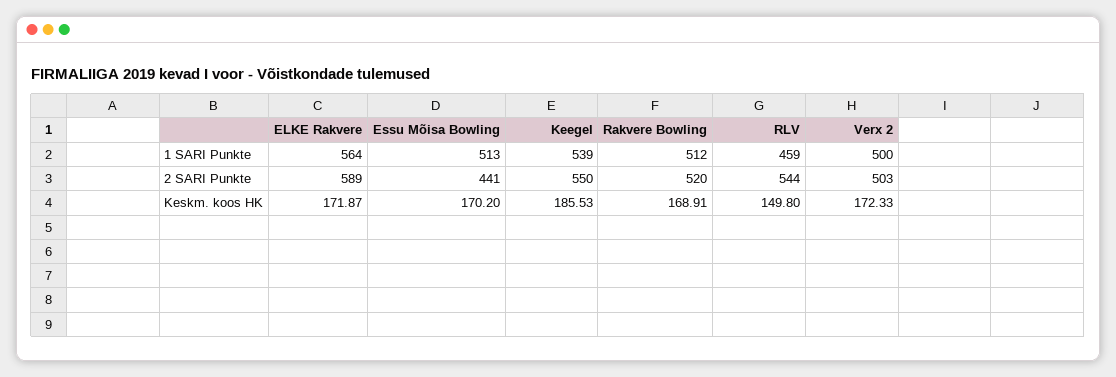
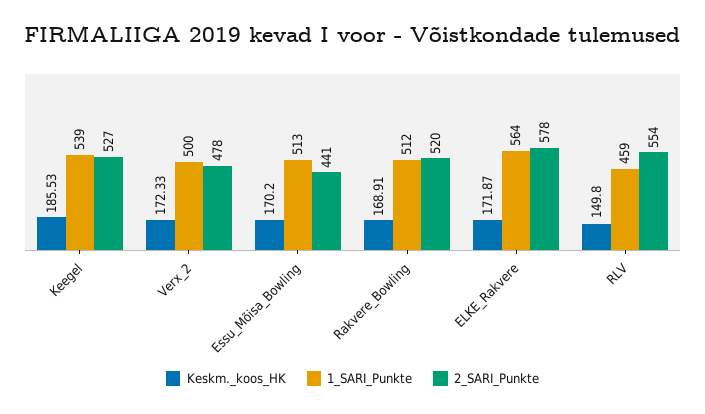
  {
    "1 SARI Punkte": {
      "ELKE Rakvere": 564,
      "Essu Mõisa Bowling": 513,
      "Keegel": 539,
      "Rakvere Bowling": 512,
      "RLV": 459,
      "Verx 2": 500
    },
    "2 SARI Punkte": {
-     "ELKE Rakvere": 589,
+     "ELKE Rakvere": 578,
      "Essu Mõisa Bowling": 441,
-     "Keegel": 550,
+     "Keegel": 527,
      "Rakvere Bowling": 520,
-     "RLV": 544,
+     "RLV": 554,
-     "Verx 2": 503
+     "Verx 2": 478
    },
    "Keskm. koos HK": {
      "ELKE Rakvere": 171.87,
      "Essu Mõisa Bowling": 170.2,
      "Keegel": 185.53,
      "Rakvere Bowling": 168.91,
      "RLV": 149.8,
      "Verx 2": 172.33
    }
  }

